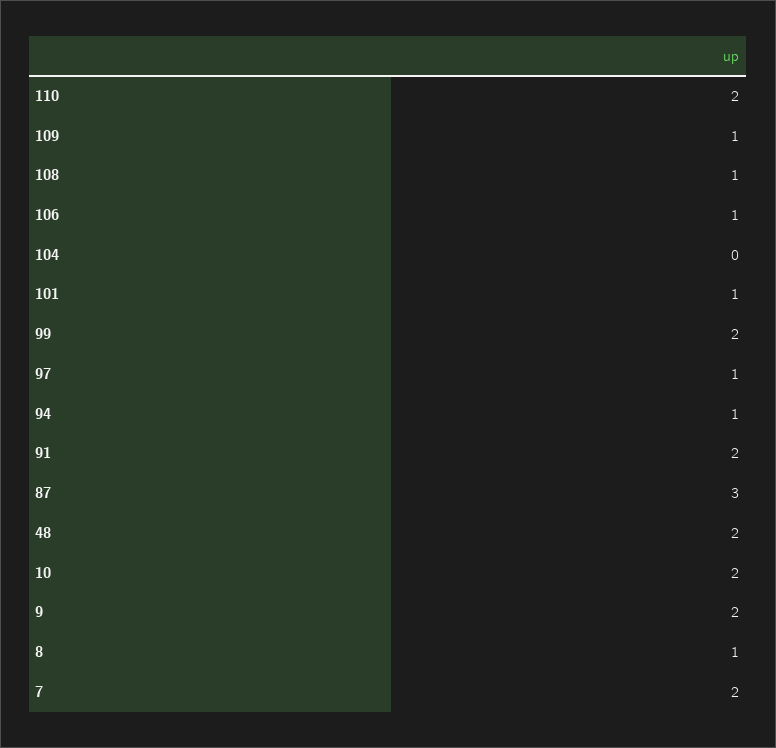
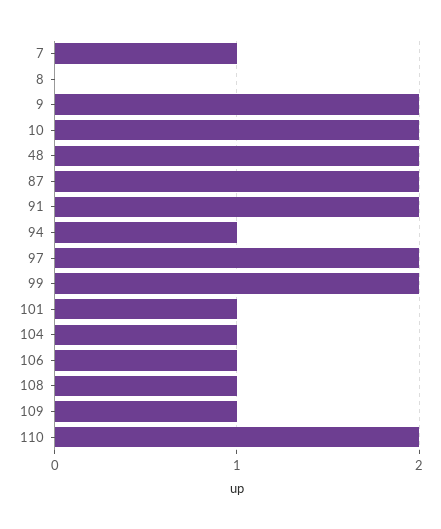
  {
    "110": 2,
    "109": 1,
    "108": 1,
    "106": 1,
-   "104": 0,
+   "104": 1,
    "101": 1,
    "99": 2,
-   "97": 1,
+   "97": 2,
    "94": 1,
    "91": 2,
-   "87": 3,
+   "87": 2,
    "48": 2,
    "10": 2,
    "9": 2,
-   "8": 1,
+   "8": 0,
-   "7": 2
+   "7": 1
  }

